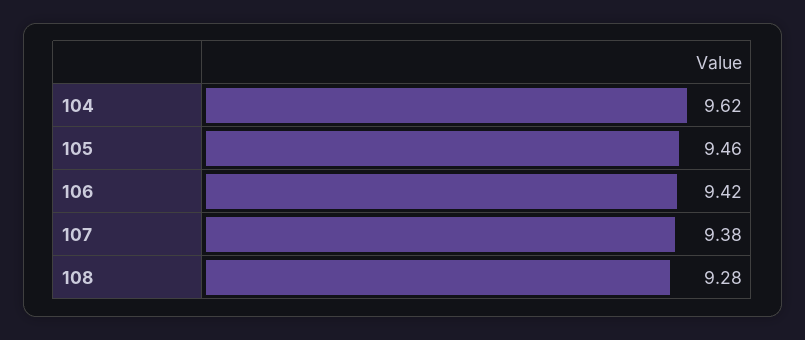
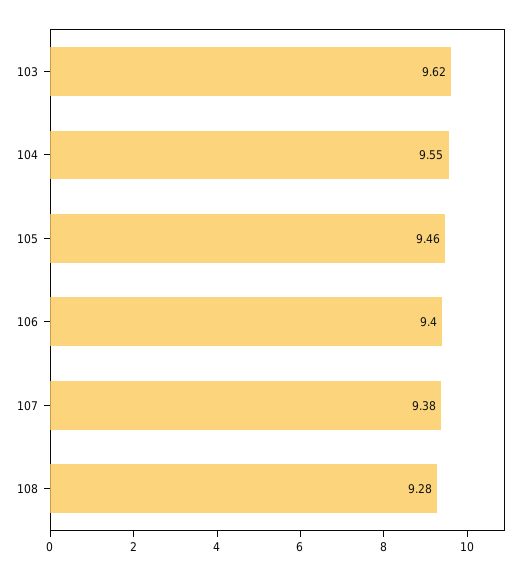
  {
-   "104": 9.62,
+   "104": 9.55,
    "105": 9.46,
-   "106": 9.42,
+   "106": 9.4,
    "107": 9.38,
-   "108": 9.28
+   "108": 9.28,
+   "103": 9.62
  }

